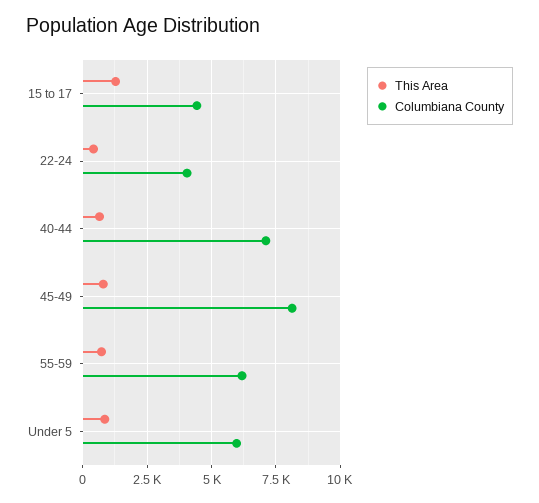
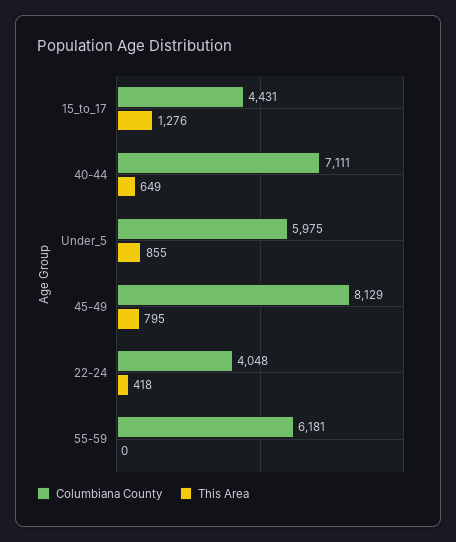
  {
    "This Area": {
      "15 to 17": 1276,
      "22-24": 418,
      "40-44": 649,
      "45-49": 795,
-     "55-59": 750,
+     "55-59": 0,
      "Under 5": 855
    },
    "Columbiana County": {
      "15 to 17": 4431,
      "22-24": 4048,
      "40-44": 7111,
      "45-49": 8129,
      "55-59": 6181,
      "Under 5": 5975
    }
  }

